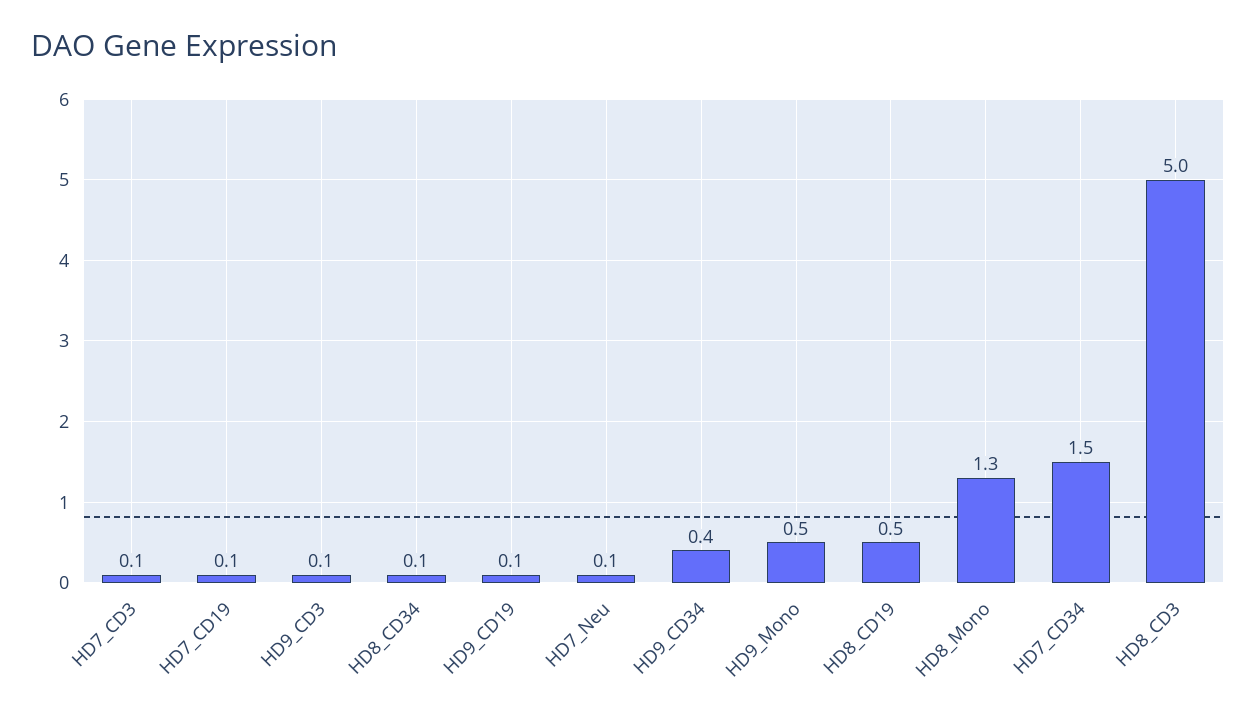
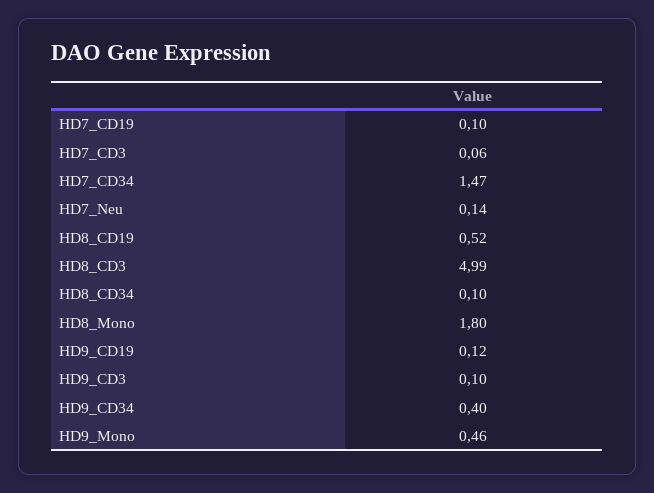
  {
    "HD7_CD3": 0.06,
    "HD7_CD19": 0.1,
    "HD9_CD3": 0.1,
    "HD8_CD34": 0.1,
    "HD9_CD19": 0.12,
    "HD7_Neu": 0.14,
    "HD9_CD34": 0.4,
    "HD9_Mono": 0.46,
    "HD8_CD19": 0.52,
-   "HD8_Mono": 1.3,
+   "HD8_Mono": 1.8,
    "HD7_CD34": 1.47,
    "HD8_CD3": 4.99
  }

